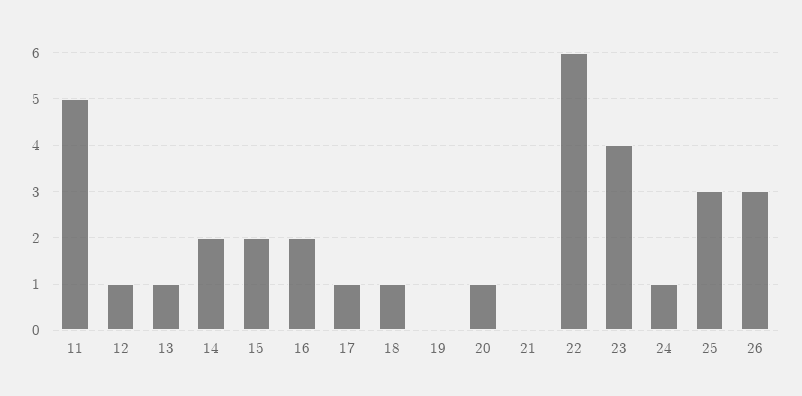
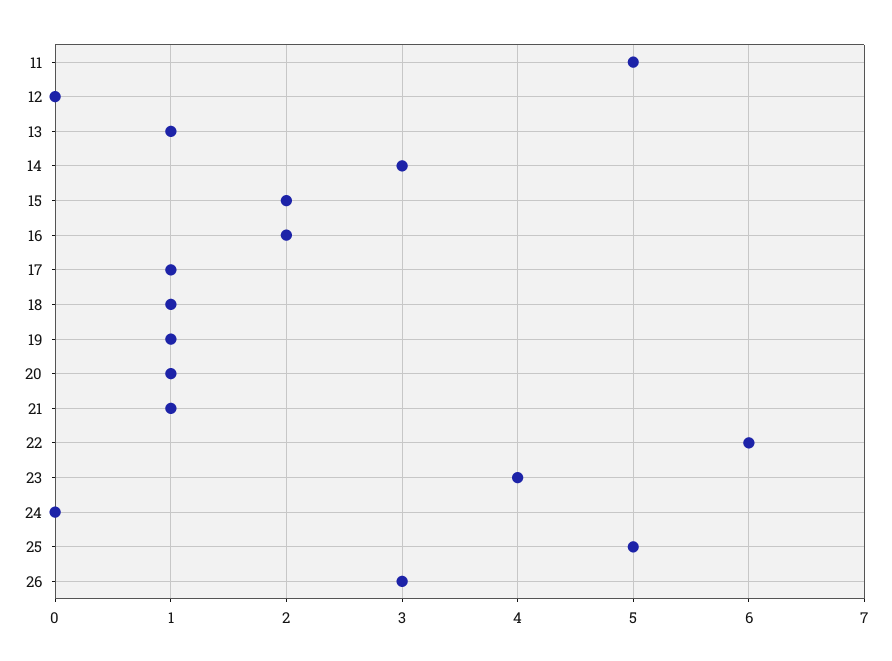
  {
    "11": 5,
-   "12": 1,
+   "12": 0,
    "13": 1,
-   "14": 2,
+   "14": 3,
    "15": 2,
    "16": 2,
    "17": 1,
    "18": 1,
-   "19": 0,
+   "19": 1,
    "20": 1,
-   "21": 0,
+   "21": 1,
    "22": 6,
    "23": 4,
-   "24": 1,
+   "24": 0,
-   "25": 3,
+   "25": 5,
    "26": 3
  }

